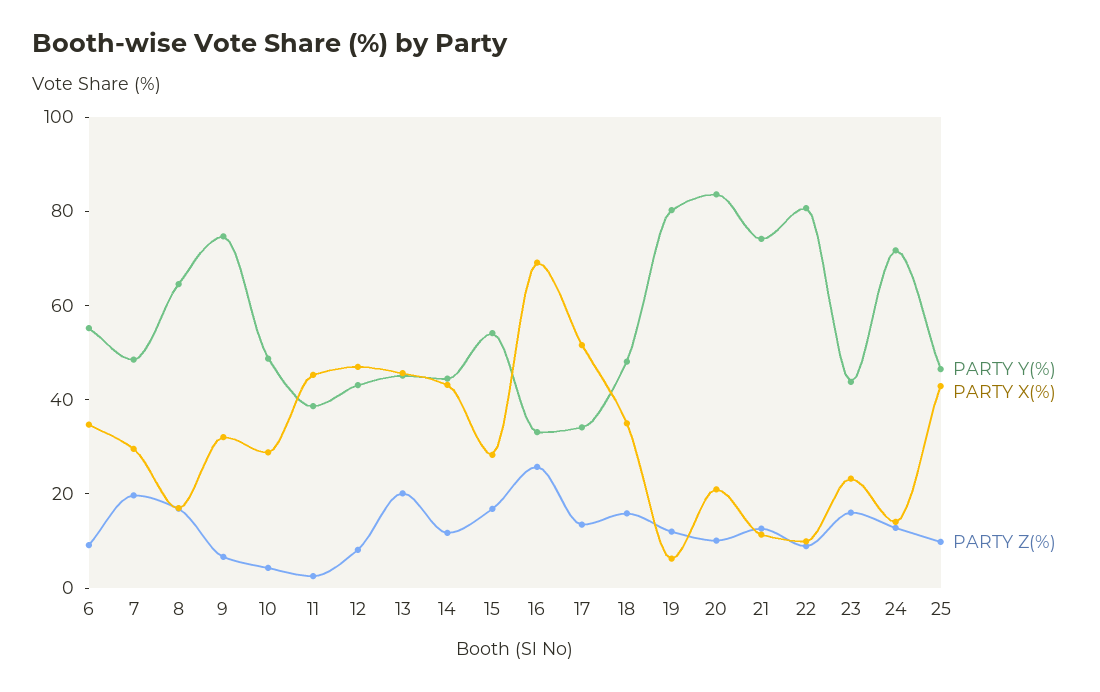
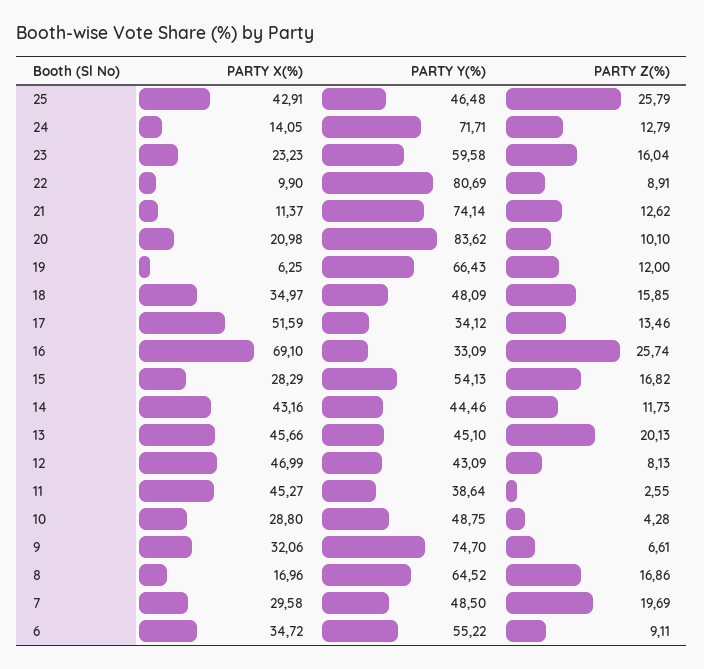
  {
    "PARTY Y(%)": {
      "6": 55.22,
      "7": 48.5,
      "8": 64.52,
      "9": 74.7,
      "10": 48.75,
      "11": 38.64,
      "12": 43.09,
      "13": 45.1,
      "14": 44.46,
      "15": 54.13,
      "16": 33.09,
      "17": 34.12,
      "18": 48.09,
-     "19": 80,
+     "19": 66.43,
      "20": 83.62,
      "21": 74.14,
      "22": 80.69,
-     "23": 45,
+     "23": 59.58,
      "24": 71.71,
      "25": 46.48
    },
    "PARTY X(%)": {
      "6": 34.72,
      "7": 29.58,
      "8": 16.96,
      "9": 32.06,
      "10": 28.8,
      "11": 45.27,
      "12": 46.99,
      "13": 45.66,
      "14": 43.16,
      "15": 28.29,
      "16": 69.1,
      "17": 51.59,
      "18": 34.97,
      "19": 6.25,
      "20": 20.98,
      "21": 11.37,
      "22": 9.9,
      "23": 23.23,
      "24": 14.05,
      "25": 42.91
    },
    "PARTY Z(%)": {
      "6": 9.11,
      "7": 19.69,
      "8": 16.86,
      "9": 6.61,
      "10": 4.28,
      "11": 2.55,
      "12": 8.13,
      "13": 20.13,
      "14": 11.73,
      "15": 16.82,
      "16": 25.74,
      "17": 13.46,
      "18": 15.85,
      "19": 12,
      "20": 10.1,
      "21": 12.62,
      "22": 8.91,
      "23": 16.04,
      "24": 12.79,
-     "25": 10
+     "25": 25.79
    }
  }

